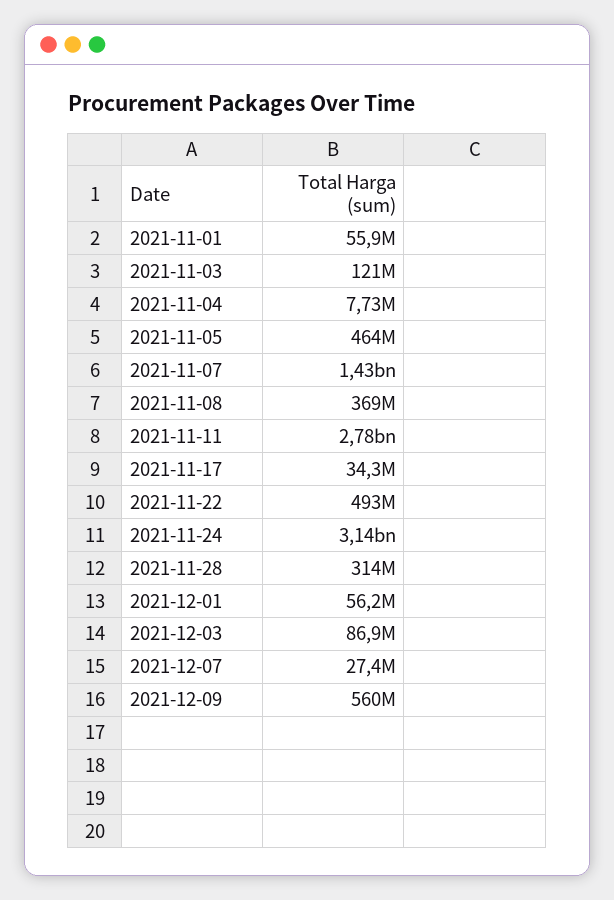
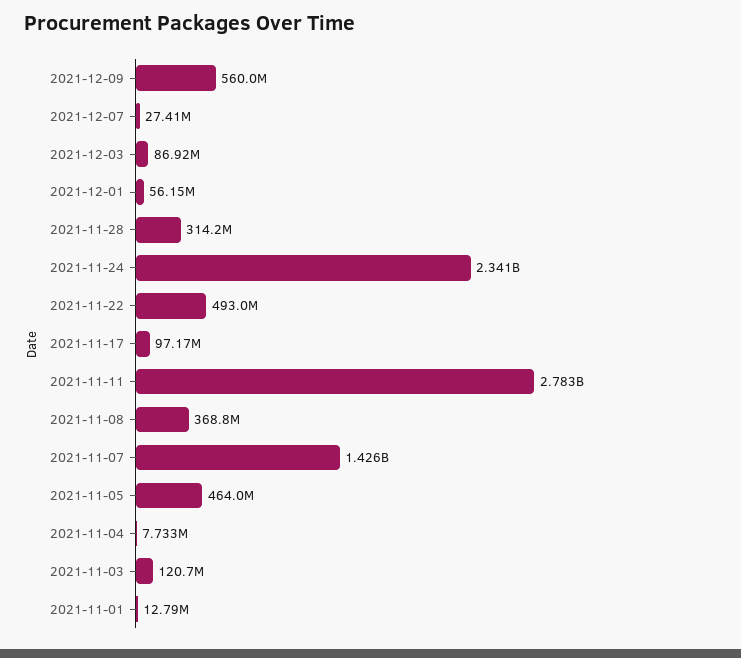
  {
-   "2021-11-01": 55900000,
+   "2021-11-01": 12790000,
    "2021-11-03": 120700000,
    "2021-11-04": 7733000,
    "2021-11-05": 464000000,
    "2021-11-07": 1426000000,
    "2021-11-08": 368800000,
    "2021-11-11": 2783000000,
-   "2021-11-17": 34300000,
+   "2021-11-17": 97170000,
    "2021-11-22": 493000000,
-   "2021-11-24": 3140000000,
+   "2021-11-24": 2341000000,
    "2021-11-28": 314200000,
    "2021-12-01": 56150000,
    "2021-12-03": 86920000,
    "2021-12-07": 27410000,
    "2021-12-09": 560000000
  }

